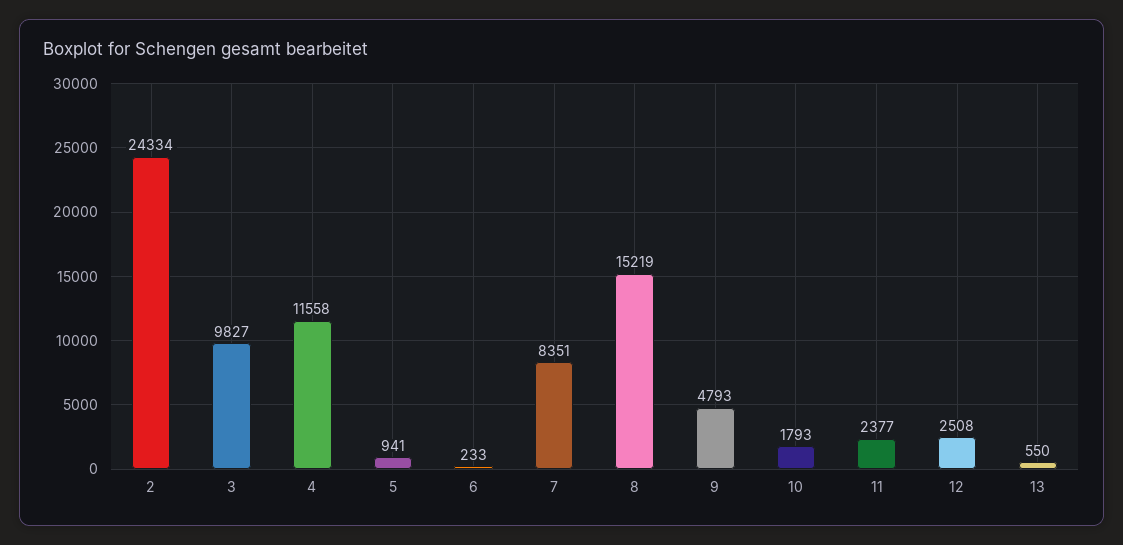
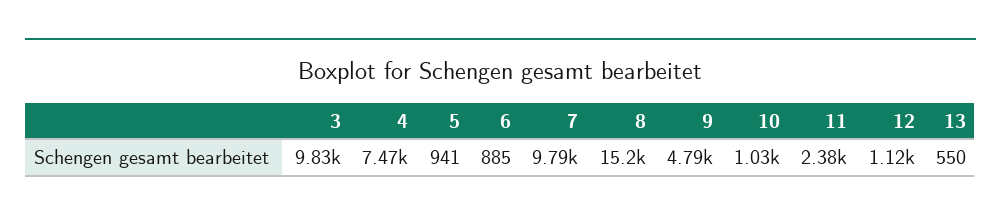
  {
-   "2": 24334,
    "3": 9827,
-   "4": 11558,
+   "4": 7470,
    "5": 941,
-   "6": 233,
+   "6": 885,
-   "7": 8351,
+   "7": 9790,
    "8": 15219,
    "9": 4793,
-   "10": 1793,
+   "10": 1030,
    "11": 2377,
-   "12": 2508,
+   "12": 1120,
    "13": 550
  }

